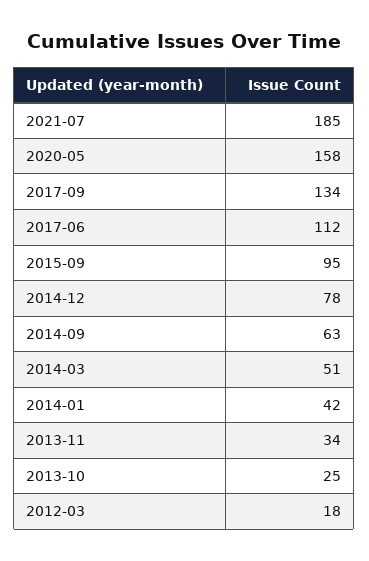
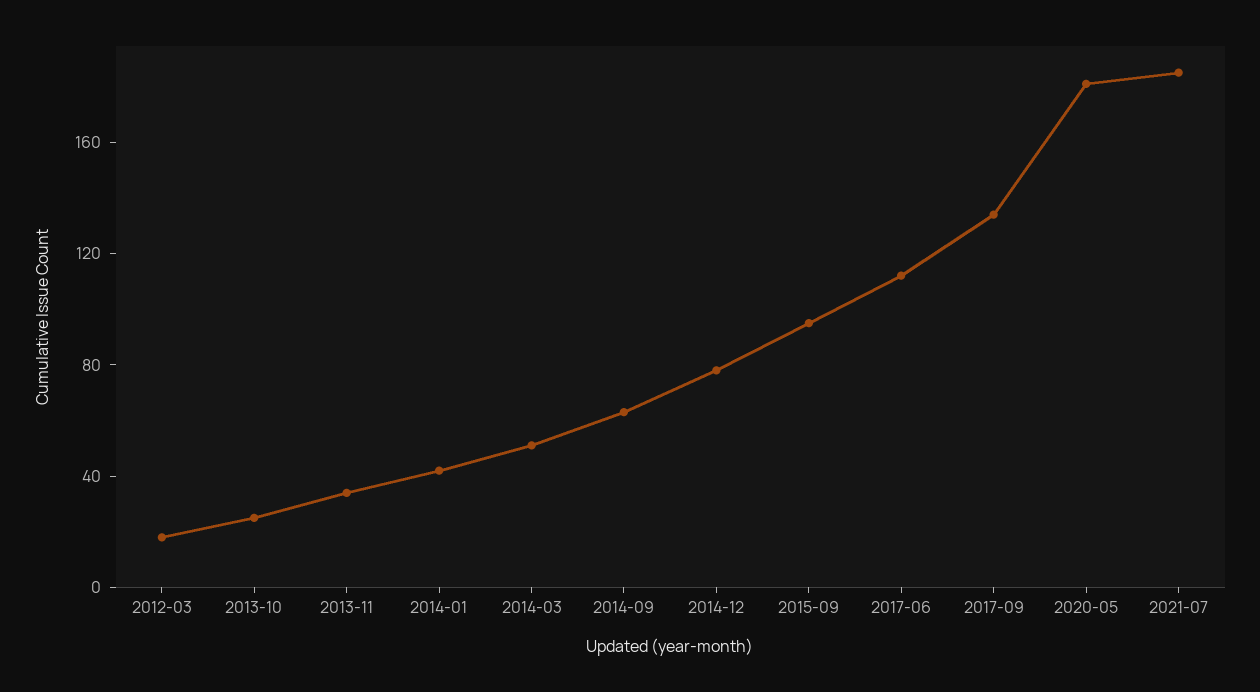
  {
    "2021-07": 185,
-   "2020-05": 158,
+   "2020-05": 180,
    "2017-09": 134,
    "2017-06": 112,
    "2015-09": 95,
    "2014-12": 78,
    "2014-09": 63,
    "2014-03": 51,
    "2014-01": 42,
    "2013-11": 34,
    "2013-10": 25,
    "2012-03": 18
  }

